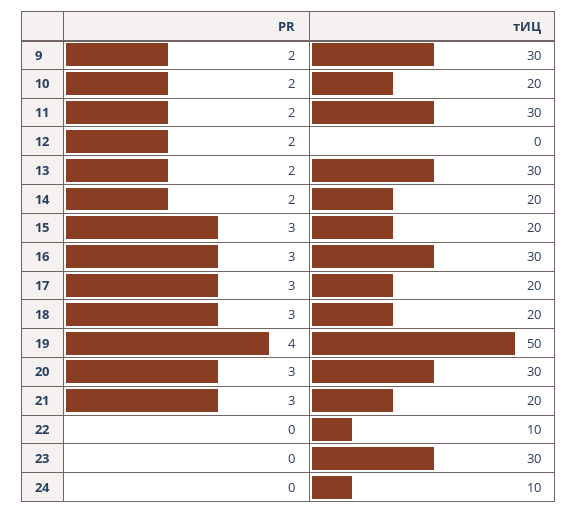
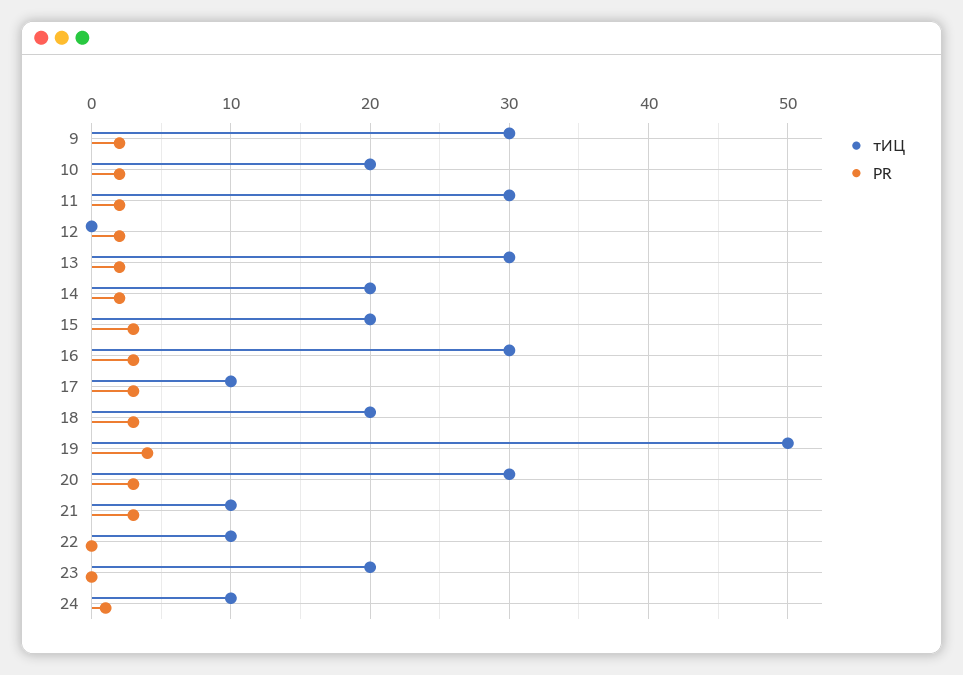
  {
    "PR": {
      "9": 2,
      "10": 2,
      "11": 2,
      "12": 2,
      "13": 2,
      "14": 2,
      "15": 3,
      "16": 3,
      "17": 3,
      "18": 3,
      "19": 4,
      "20": 3,
      "21": 3,
      "22": 0,
      "23": 0,
-     "24": 0
+     "24": 1
    },
    "тИЦ": {
      "9": 30,
      "10": 20,
      "11": 30,
      "12": 0,
      "13": 30,
      "14": 20,
      "15": 20,
      "16": 30,
-     "17": 20,
+     "17": 10,
      "18": 20,
      "19": 50,
      "20": 30,
-     "21": 20,
+     "21": 10,
      "22": 10,
-     "23": 30,
+     "23": 20,
      "24": 10
    }
  }

